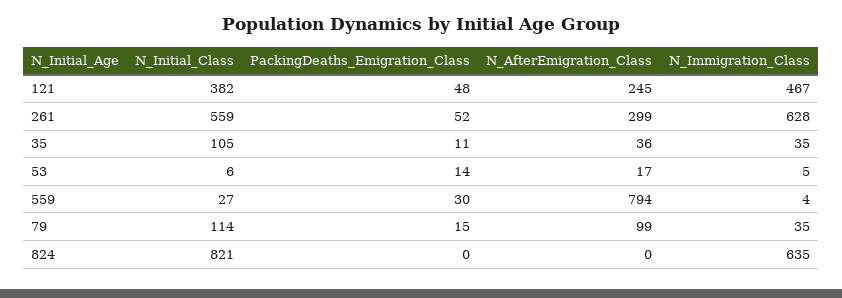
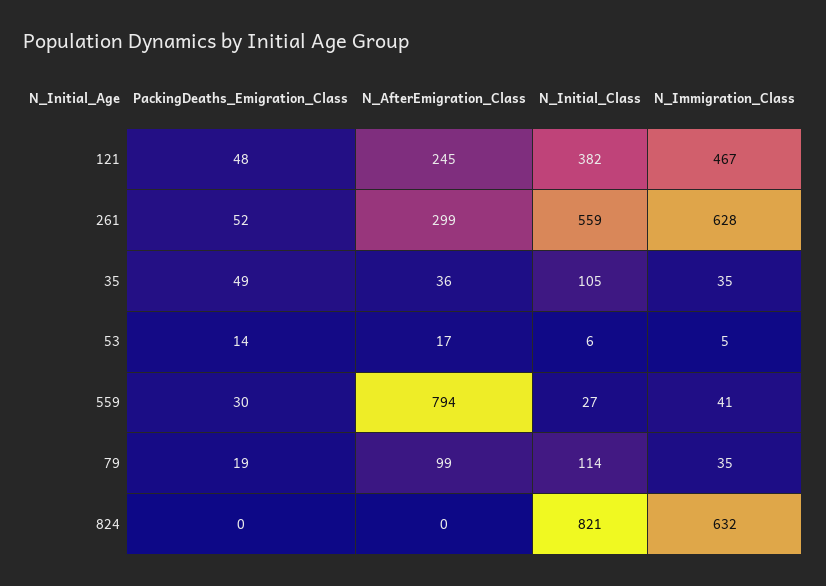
  {
    "N_Initial_Class": {
      "121": 382,
      "261": 559,
      "35": 105,
      "53": 6,
      "559": 27,
      "79": 114,
      "824": 821
    },
    "PackingDeaths_Emigration_Class": {
      "121": 48,
      "261": 52,
-     "35": 11,
+     "35": 49,
      "53": 14,
      "559": 30,
-     "79": 15,
+     "79": 19,
      "824": 0
    },
    "N_AfterEmigration_Class": {
      "121": 245,
      "261": 299,
      "35": 36,
      "53": 17,
      "559": 794,
      "79": 99,
      "824": 0
    },
    "N_Immigration_Class": {
      "121": 467,
      "261": 628,
      "35": 35,
      "53": 5,
-     "559": 4,
+     "559": 41,
      "79": 35,
-     "824": 635
+     "824": 632
    }
  }

